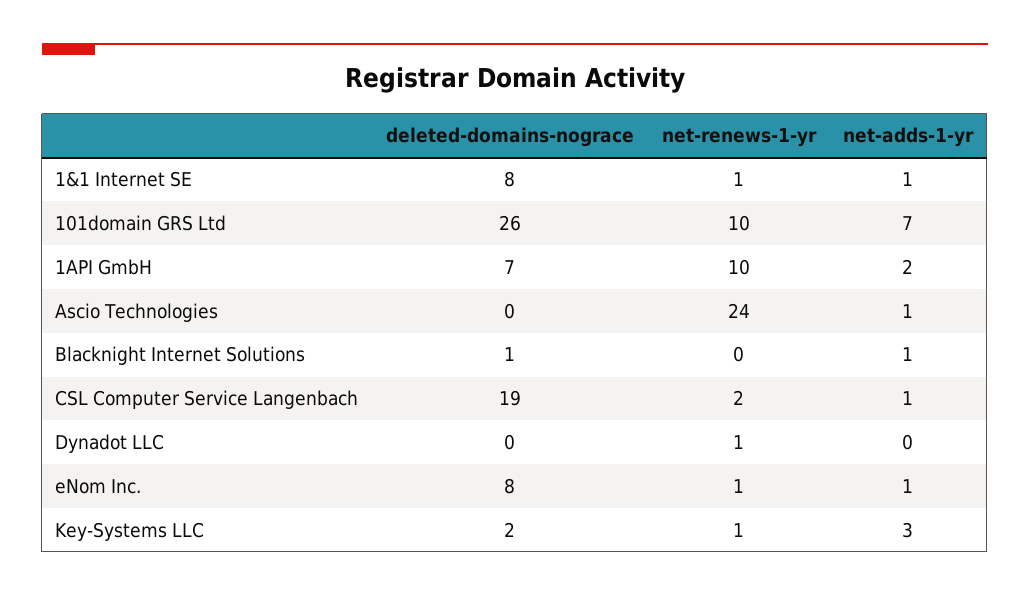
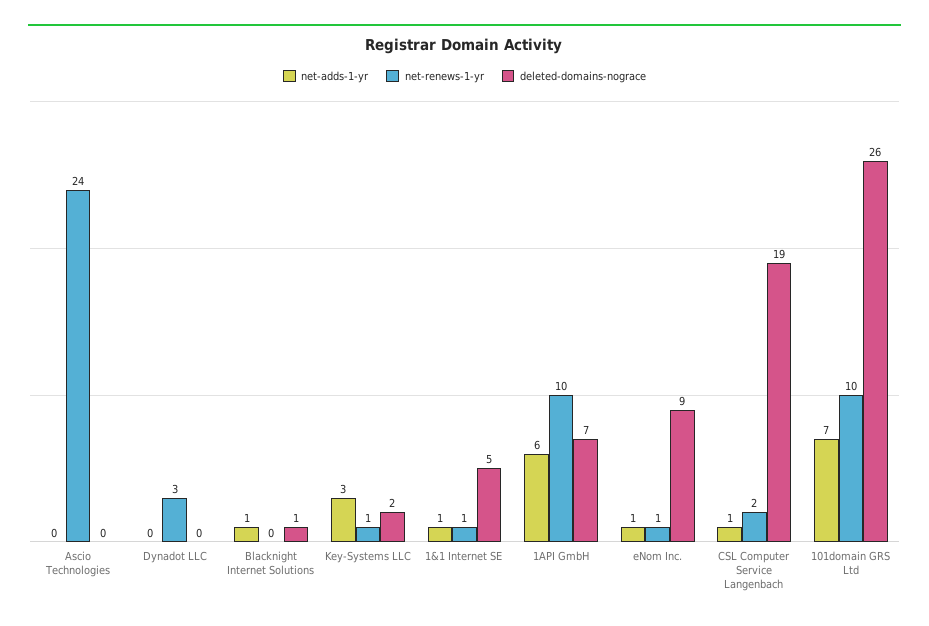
  {
    "deleted-domains-nograce": {
-     "1&1 Internet SE": 8,
+     "1&1 Internet SE": 5,
      "101domain GRS Ltd": 26,
      "1API GmbH": 7,
      "Ascio Technologies": 0,
      "Blacknight Internet Solutions": 1,
      "CSL Computer Service Langenbach": 19,
      "Dynadot LLC": 0,
-     "eNom Inc.": 8,
+     "eNom Inc.": 9,
      "Key-Systems LLC": 2
    },
    "net-renews-1-yr": {
      "1&1 Internet SE": 1,
      "101domain GRS Ltd": 10,
      "1API GmbH": 10,
      "Ascio Technologies": 24,
      "Blacknight Internet Solutions": 0,
      "CSL Computer Service Langenbach": 2,
-     "Dynadot LLC": 1,
+     "Dynadot LLC": 3,
      "eNom Inc.": 1,
      "Key-Systems LLC": 1
    },
    "net-adds-1-yr": {
      "1&1 Internet SE": 1,
      "101domain GRS Ltd": 7,
-     "1API GmbH": 2,
+     "1API GmbH": 6,
-     "Ascio Technologies": 1,
+     "Ascio Technologies": 0,
      "Blacknight Internet Solutions": 1,
      "CSL Computer Service Langenbach": 1,
      "Dynadot LLC": 0,
      "eNom Inc.": 1,
      "Key-Systems LLC": 3
    }
  }

